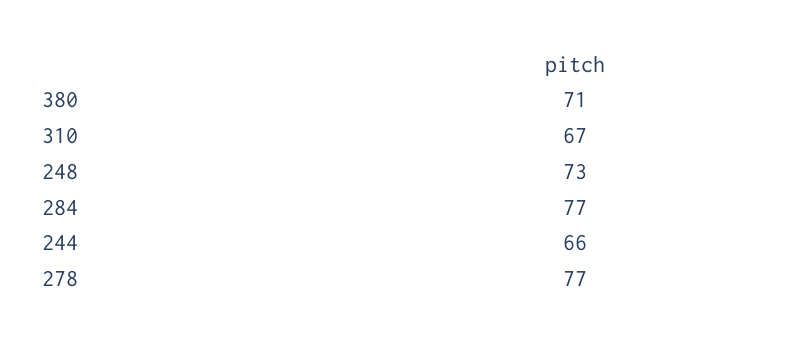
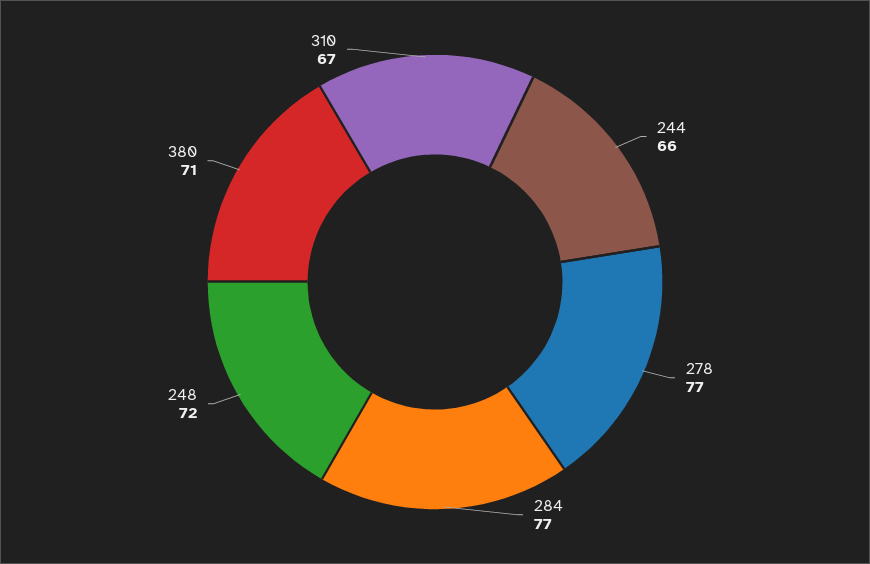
  {
    "380": 71,
    "310": 67,
-   "248": 73,
+   "248": 72,
    "284": 77,
    "244": 66,
    "278": 77
  }

